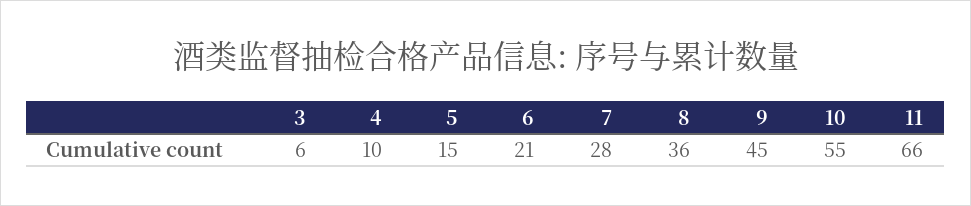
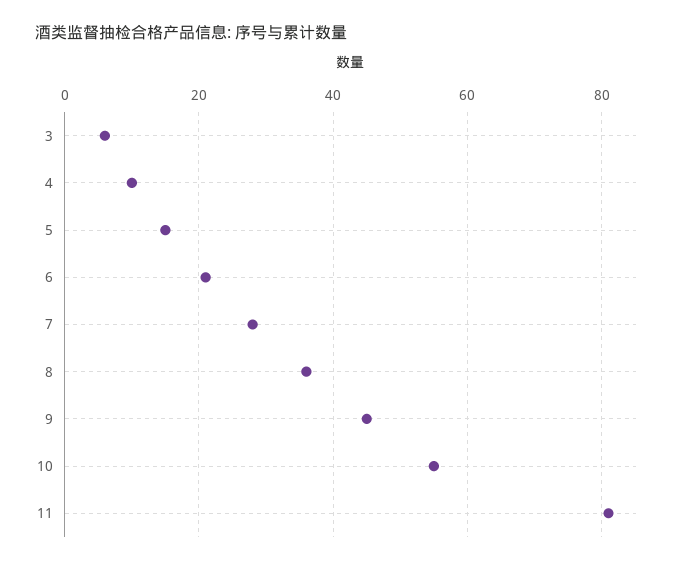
  {
    "3": 6,
    "4": 10,
    "5": 15,
    "6": 21,
    "7": 28,
    "8": 36,
    "9": 45,
    "10": 55,
-   "11": 66
+   "11": 80
  }

